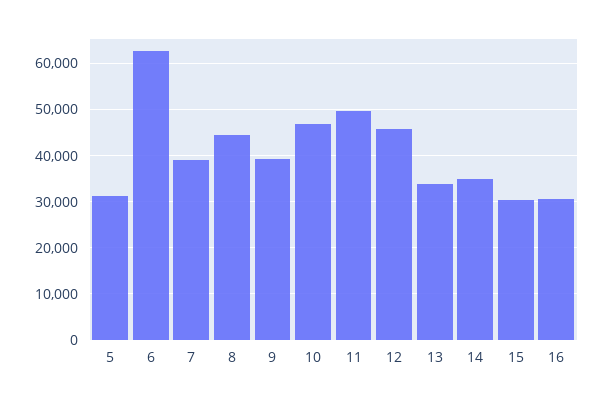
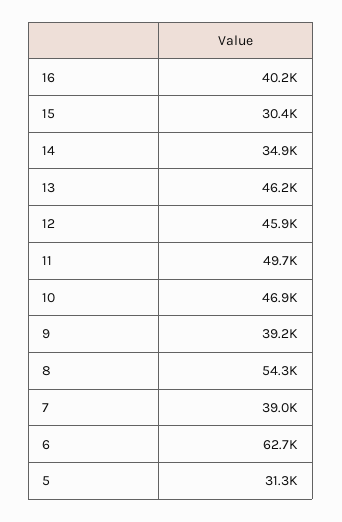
  {
    "5": 31300,
    "6": 62700,
    "7": 39000,
-   "8": 44000,
+   "8": 54300,
    "9": 39200,
    "10": 46900,
    "11": 49700,
    "12": 45900,
-   "13": 34000,
+   "13": 46200,
    "14": 34900,
    "15": 30400,
-   "16": 30000
+   "16": 40200
  }

